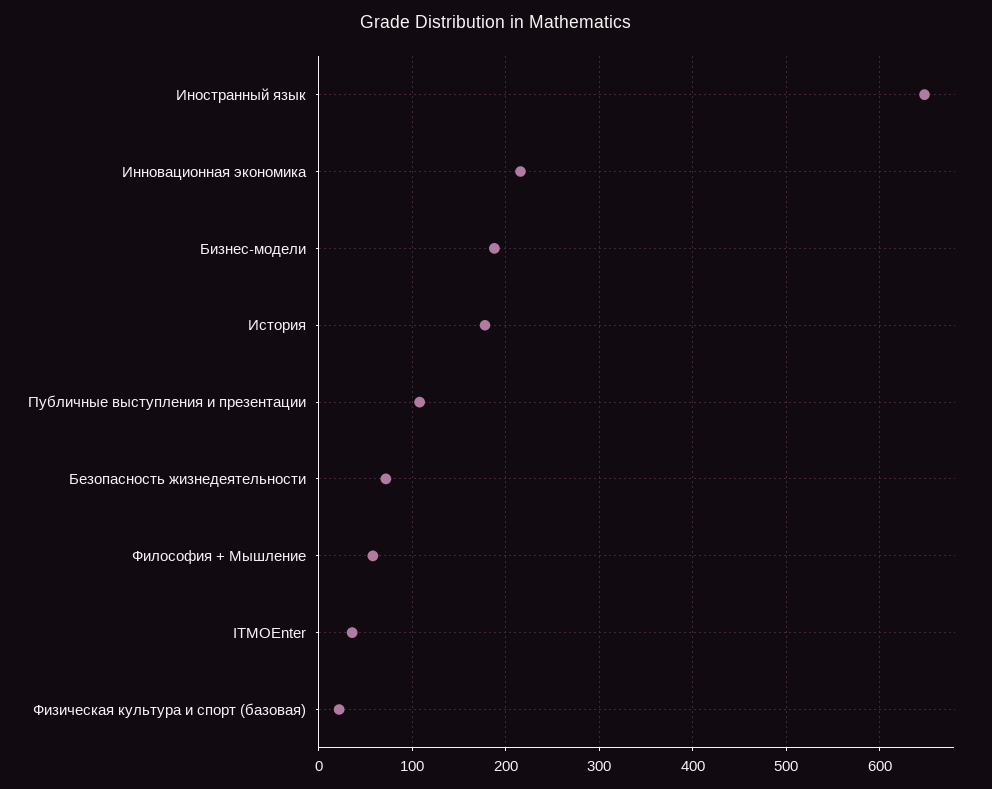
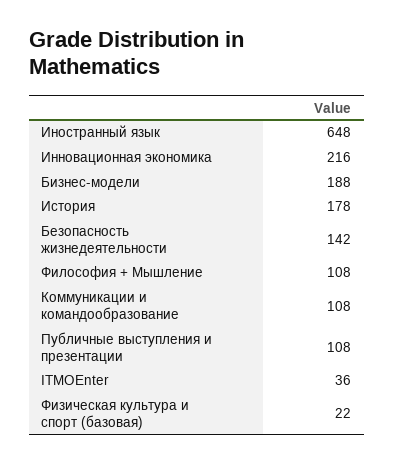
  {
    "Иностранный язык": 648,
    "Инновационная экономика": 216,
    "Бизнес-модели": 188,
    "История": 178,
    "Публичные выступления и презентации": 108,
-   "Безопасность жизнедеятельности": 70,
+   "Безопасность жизнедеятельности": 142,
-   "Философия + Мышление": 60,
+   "Философия + Мышление": 108,
    "ITMOEnter": 36,
-   "Физическая культура и спорт (базовая)": 22
+   "Физическая культура и спорт (базовая)": 22,
+   "Коммуникации и командообразование": 108
  }

